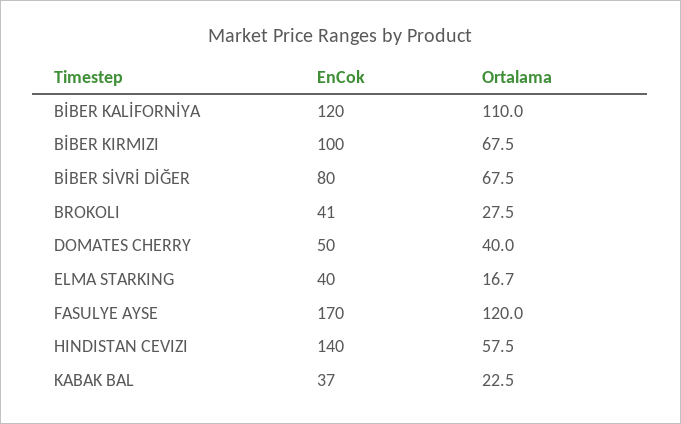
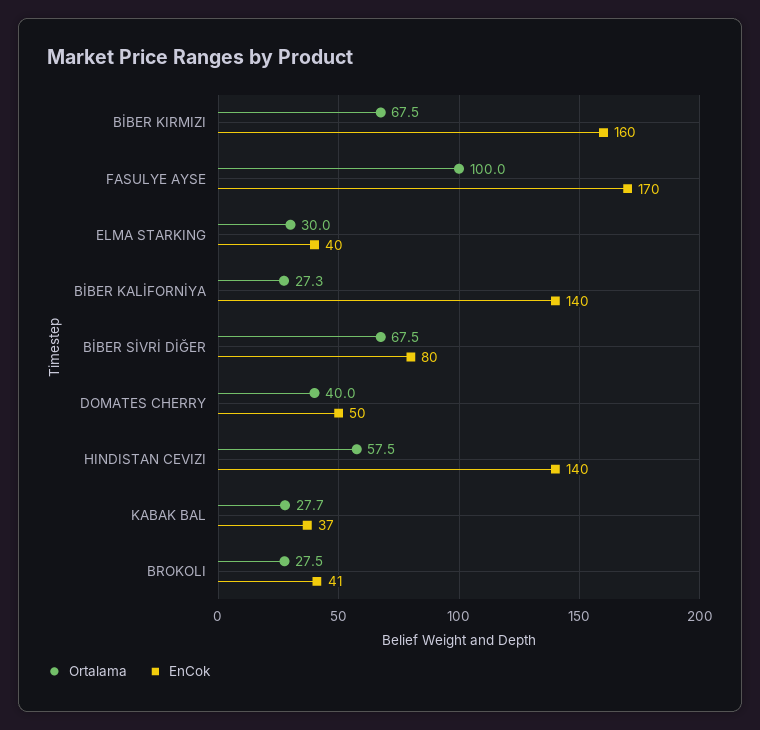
  {
    "EnCok": {
-     "BİBER KALİFORNİYA": 120,
+     "BİBER KALİFORNİYA": 140,
-     "BİBER KIRMIZI": 100,
+     "BİBER KIRMIZI": 160,
      "BİBER SİVRİ DİĞER": 80,
      "BROKOLI": 41,
      "DOMATES CHERRY": 50,
      "ELMA STARKING": 40,
      "FASULYE AYSE": 170,
      "HINDISTAN CEVIZI": 140,
      "KABAK BAL": 37
    },
    "Ortalama": {
-     "BİBER KALİFORNİYA": 110,
+     "BİBER KALİFORNİYA": 27.3,
      "BİBER KIRMIZI": 67.5,
      "BİBER SİVRİ DİĞER": 67.5,
      "BROKOLI": 27.5,
      "DOMATES CHERRY": 40,
-     "ELMA STARKING": 16.7,
+     "ELMA STARKING": 30,
-     "FASULYE AYSE": 120,
+     "FASULYE AYSE": 100,
      "HINDISTAN CEVIZI": 57.5,
-     "KABAK BAL": 22.5
+     "KABAK BAL": 27.7
    }
  }

